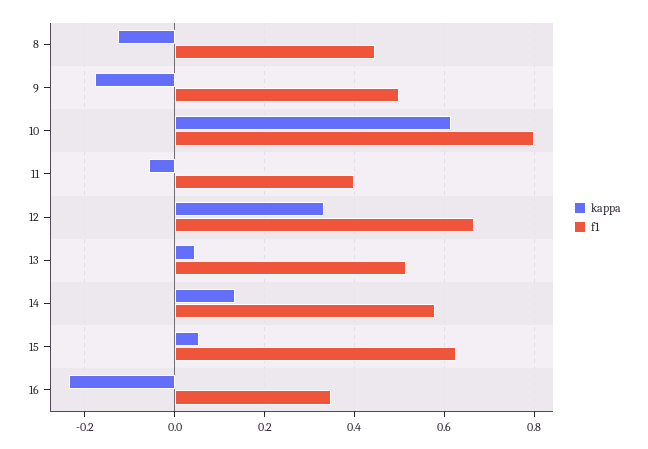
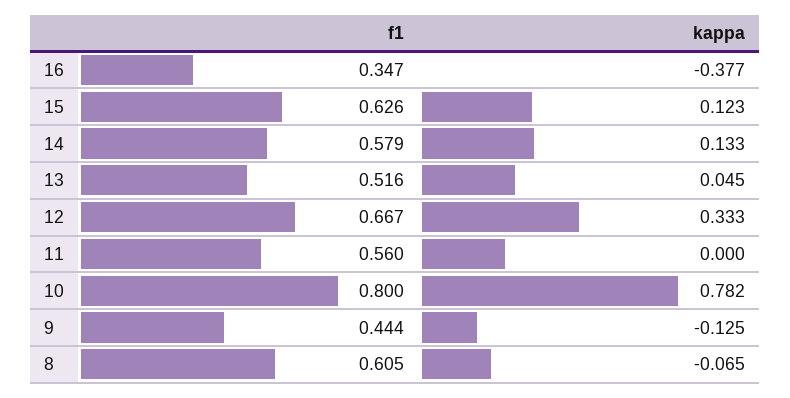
  {
    "kappa": {
-     "8": -0.12,
+     "8": -0.065,
-     "9": -0.18,
+     "9": -0.125,
-     "10": 0.62,
+     "10": 0.782,
-     "11": -0.06,
+     "11": 0,
      "12": 0.333,
      "13": 0.045,
      "14": 0.133,
-     "15": 0.06,
+     "15": 0.123,
-     "16": -0.24
+     "16": -0.377
    },
    "f1": {
-     "8": 0.44,
+     "8": 0.605,
-     "9": 0.5,
+     "9": 0.444,
      "10": 0.8,
-     "11": 0.4,
+     "11": 0.56,
      "12": 0.667,
      "13": 0.516,
      "14": 0.579,
      "15": 0.626,
      "16": 0.347
    }
  }

